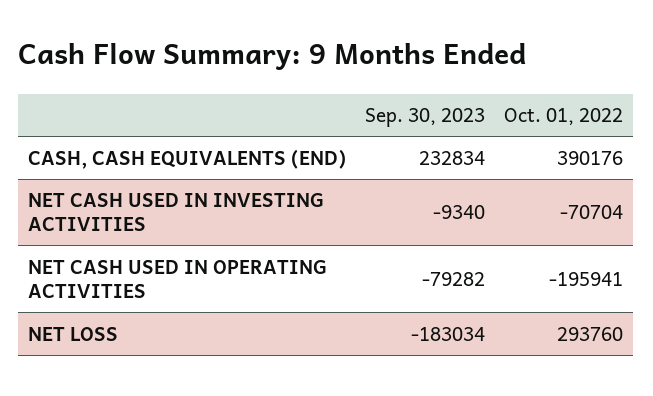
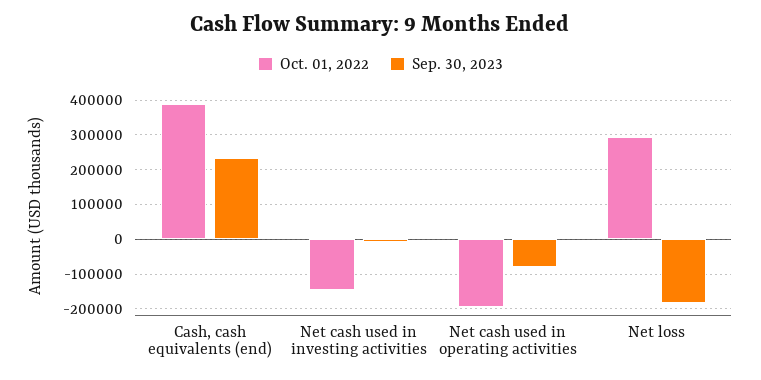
  {
    "Sep. 30, 2023": {
      "CASH, CASH EQUIVALENTS (END)": 232834,
      "NET CASH USED IN INVESTING ACTIVITIES": -9340,
      "NET CASH USED IN OPERATING ACTIVITIES": -79282,
      "NET LOSS": -183034
    },
    "Oct. 01, 2022": {
      "CASH, CASH EQUIVALENTS (END)": 390176,
-     "NET CASH USED IN INVESTING ACTIVITIES": -70704,
+     "NET CASH USED IN INVESTING ACTIVITIES": -140000,
      "NET CASH USED IN OPERATING ACTIVITIES": -195941,
      "NET LOSS": 293760
    }
  }

